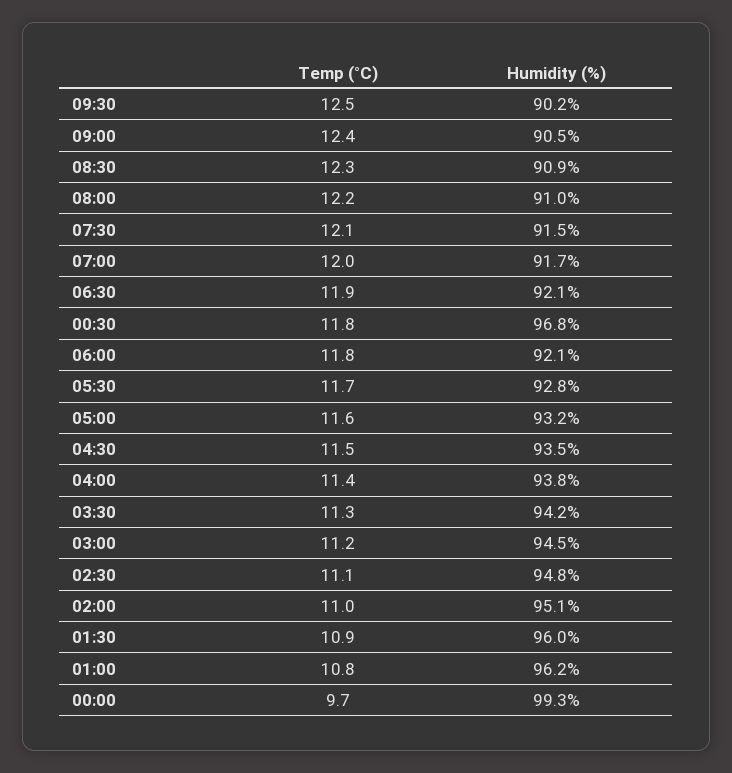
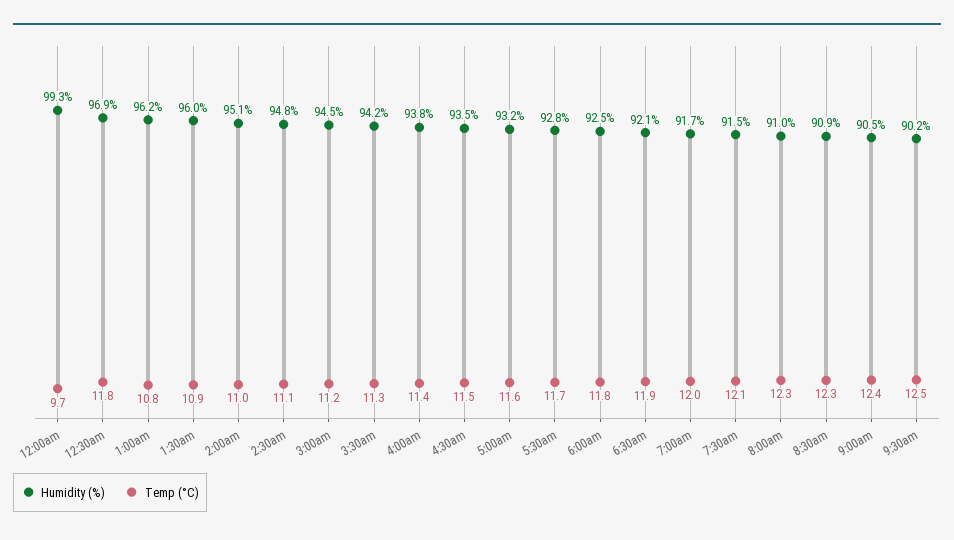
  {
    "Temp (°C)": {
      "09:30": 12.5,
      "09:00": 12.4,
      "08:30": 12.3,
-     "08:00": 12.2,
+     "08:00": 12.3,
      "07:30": 12.1,
      "07:00": 12,
      "06:30": 11.9,
      "00:30": 11.8,
      "06:00": 11.8,
      "05:30": 11.7,
      "05:00": 11.6,
      "04:30": 11.5,
      "04:00": 11.4,
      "03:30": 11.3,
      "03:00": 11.2,
      "02:30": 11.1,
      "02:00": 11,
      "01:30": 10.9,
      "01:00": 10.8,
      "00:00": 9.7
    },
    "Humidity (%)": {
      "09:30": 90.2,
      "09:00": 90.5,
      "08:30": 90.9,
      "08:00": 91,
      "07:30": 91.5,
      "07:00": 91.7,
      "06:30": 92.1,
-     "00:30": 96.8,
+     "00:30": 96.9,
-     "06:00": 92.1,
+     "06:00": 92.5,
      "05:30": 92.8,
      "05:00": 93.2,
      "04:30": 93.5,
      "04:00": 93.8,
      "03:30": 94.2,
      "03:00": 94.5,
      "02:30": 94.8,
      "02:00": 95.1,
      "01:30": 96,
      "01:00": 96.2,
      "00:00": 99.3
    }
  }

